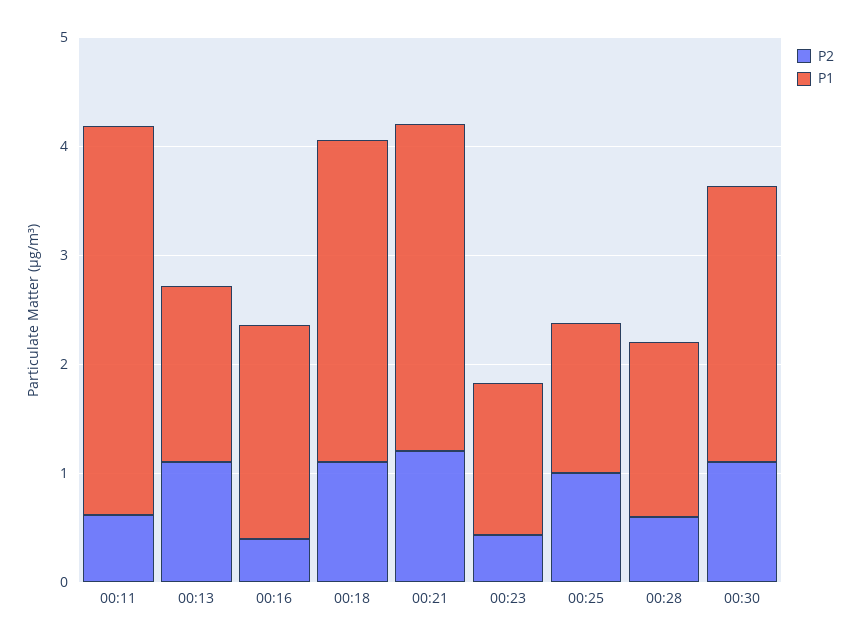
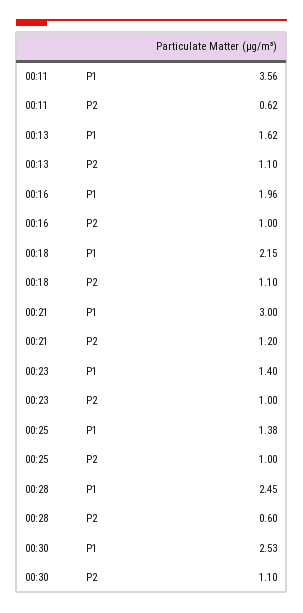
  {
    "P2": {
      "00:11": 0.62,
      "00:13": 1.1,
-     "00:16": 0.4,
+     "00:16": 1,
      "00:18": 1.1,
      "00:21": 1.2,
-     "00:23": 0.4,
+     "00:23": 1,
      "00:25": 1,
      "00:28": 0.6,
      "00:30": 1.1
    },
    "P1": {
      "00:11": 3.56,
      "00:13": 1.62,
      "00:16": 1.96,
-     "00:18": 3,
+     "00:18": 2.15,
      "00:21": 3,
      "00:23": 1.4,
      "00:25": 1.38,
-     "00:28": 1.6,
+     "00:28": 2.45,
      "00:30": 2.53
    }
  }

